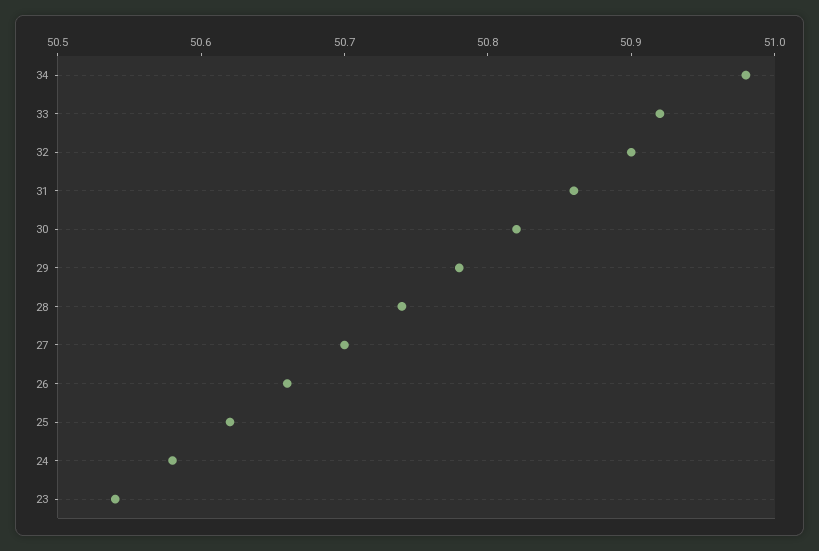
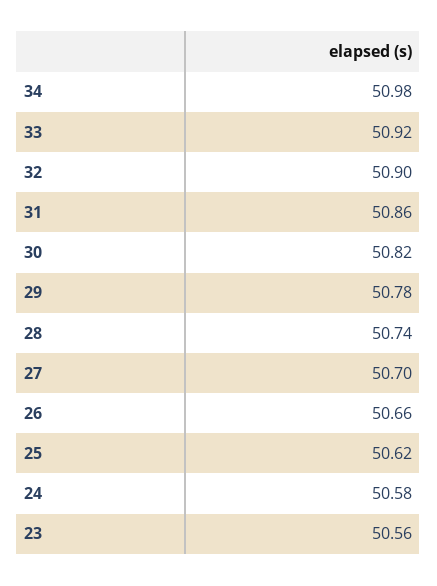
  {
    "34": 50.98,
    "33": 50.92,
    "32": 50.9,
    "31": 50.86,
    "30": 50.82,
    "29": 50.78,
    "28": 50.74,
    "27": 50.7,
    "26": 50.66,
    "25": 50.62,
    "24": 50.58,
-   "23": 50.54
+   "23": 50.56
  }

